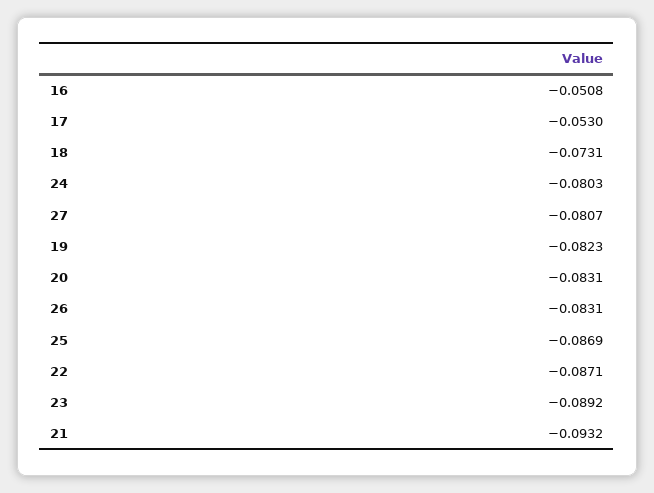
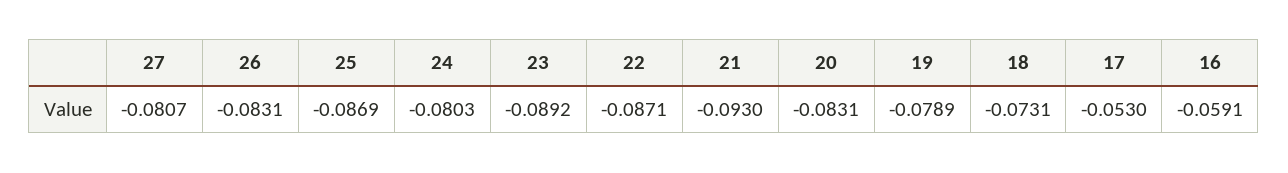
  {
-   "16": -0.0508,
+   "16": -0.0591,
    "17": -0.053,
    "18": -0.0731,
    "24": -0.0803,
    "27": -0.0807,
-   "19": -0.0823,
+   "19": -0.0789,
    "20": -0.0831,
    "26": -0.0831,
    "25": -0.0869,
    "22": -0.0871,
    "23": -0.0892,
-   "21": -0.0932
+   "21": -0.093
  }

